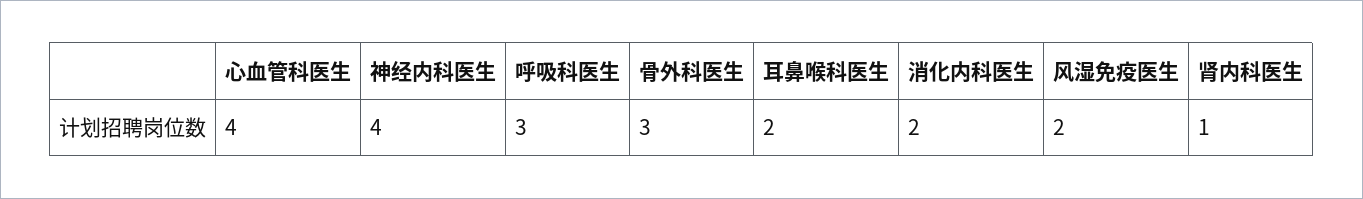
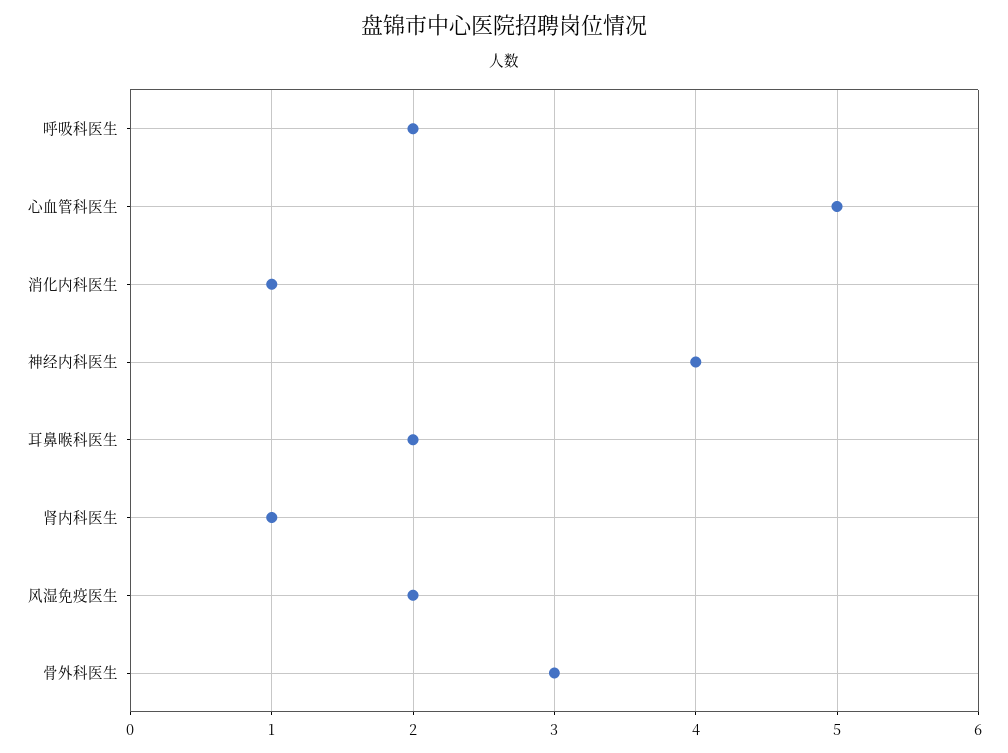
  {
-   "心血管科医生": 4,
+   "心血管科医生": 5,
    "神经内科医生": 4,
-   "呼吸科医生": 3,
+   "呼吸科医生": 2,
    "骨外科医生": 3,
    "耳鼻喉科医生": 2,
-   "消化内科医生": 2,
+   "消化内科医生": 1,
    "风湿免疫医生": 2,
    "肾内科医生": 1
  }

